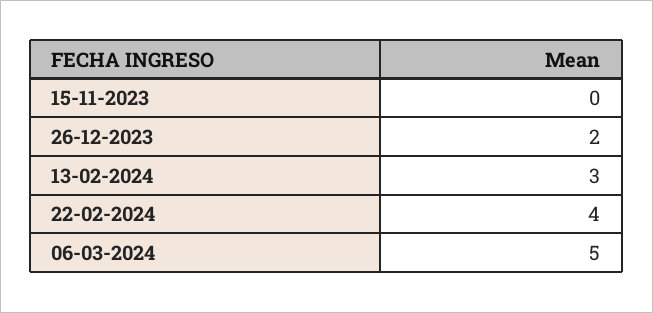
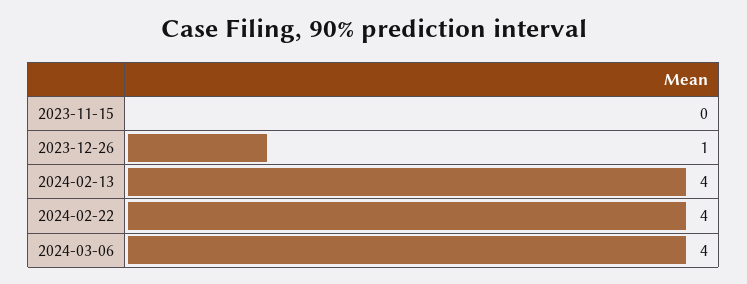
  {
    "15-11-2023": 0,
-   "26-12-2023": 2,
+   "26-12-2023": 1,
-   "13-02-2024": 3,
+   "13-02-2024": 4,
    "22-02-2024": 4,
-   "06-03-2024": 5
+   "06-03-2024": 4
  }

